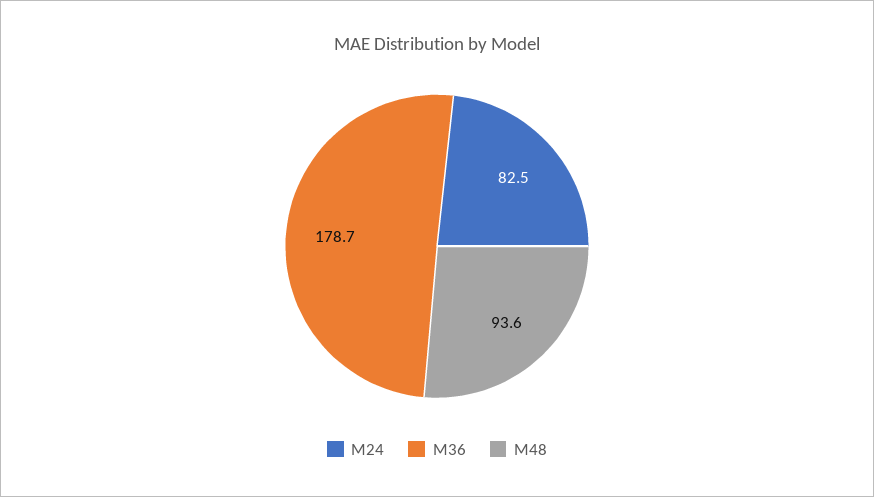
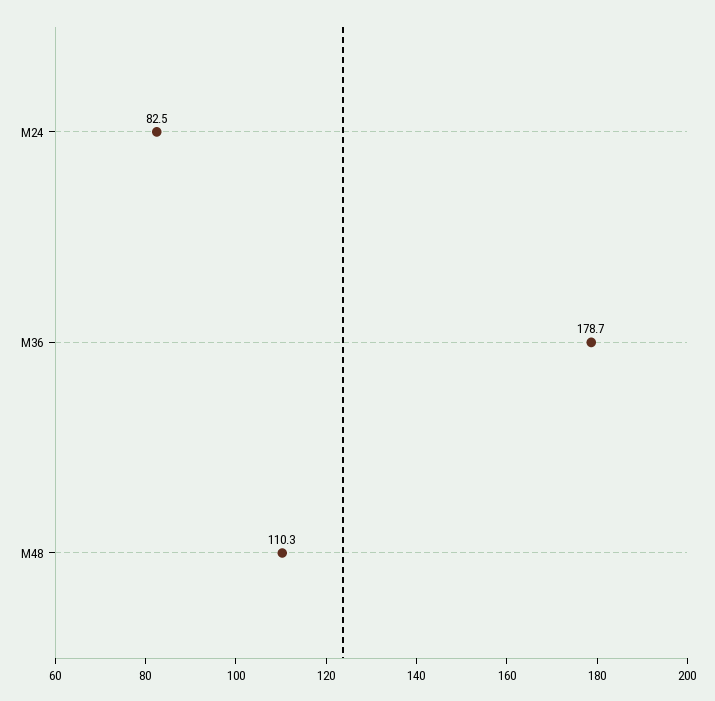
  {
    "M24": 82.5,
    "M36": 178.7,
-   "M48": 93.6
+   "M48": 110.3
  }

